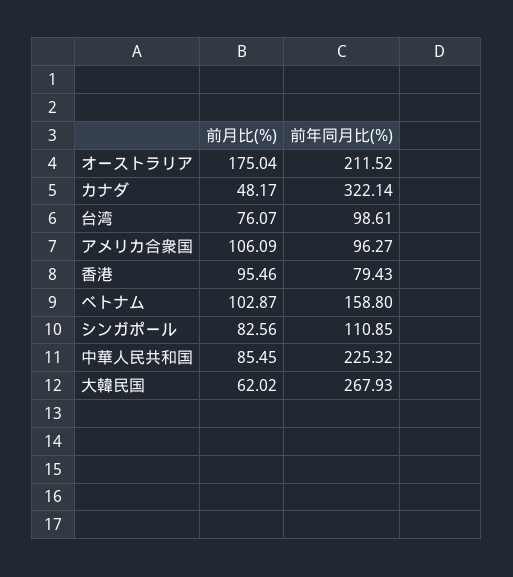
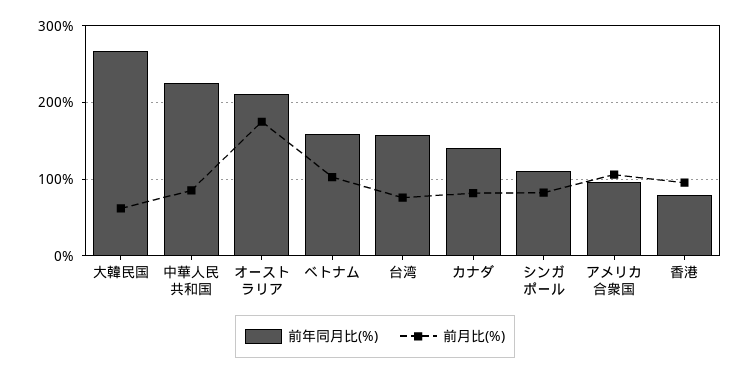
  {
    "前月比(%)": {
      "オーストラリア": 175.04,
-     "カナダ": 48.17,
+     "カナダ": 80,
      "台湾": 76.07,
      "アメリカ合衆国": 106.09,
      "香港": 95.46,
      "ベトナム": 102.87,
      "シンガポール": 82.56,
      "中華人民共和国": 85.45,
      "大韓民国": 62.02
    },
    "前年同月比(%)": {
      "オーストラリア": 211.52,
-     "カナダ": 322.14,
+     "カナダ": 140,
-     "台湾": 98.61,
+     "台湾": 160,
      "アメリカ合衆国": 96.27,
      "香港": 79.43,
      "ベトナム": 158.8,
      "シンガポール": 110.85,
      "中華人民共和国": 225.32,
      "大韓民国": 267.93
    }
  }

